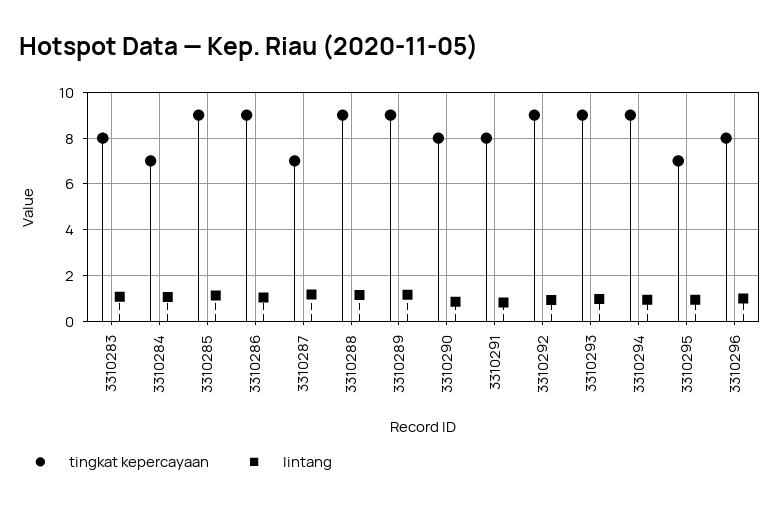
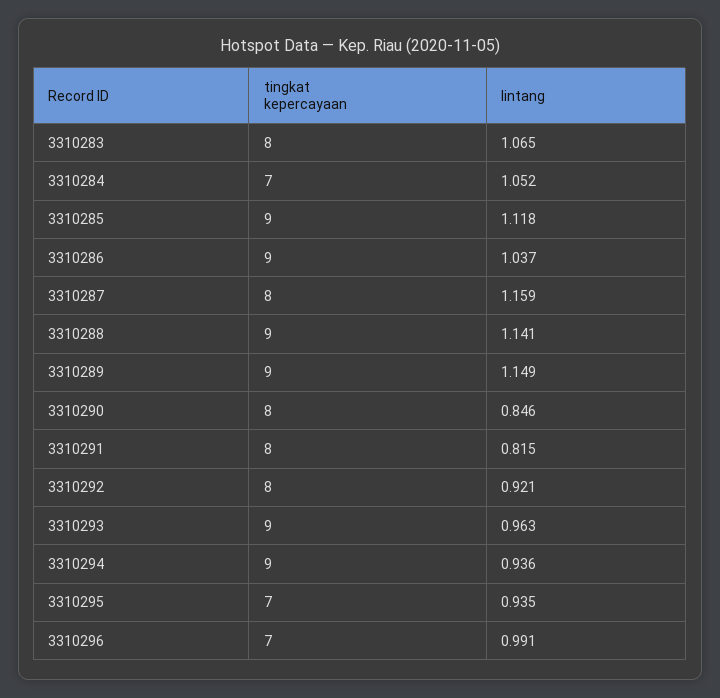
  {
    "tingkat kepercayaan": {
      "3310283": 8,
      "3310284": 7,
      "3310285": 9,
      "3310286": 9,
-     "3310287": 7,
+     "3310287": 8,
      "3310288": 9,
      "3310289": 9,
      "3310290": 8,
      "3310291": 8,
-     "3310292": 9,
+     "3310292": 8,
      "3310293": 9,
      "3310294": 9,
      "3310295": 7,
-     "3310296": 8
+     "3310296": 7
    },
    "lintang": {
      "3310283": 1.065,
      "3310284": 1.052,
      "3310285": 1.118,
      "3310286": 1.037,
      "3310287": 1.159,
      "3310288": 1.141,
      "3310289": 1.149,
      "3310290": 0.846,
      "3310291": 0.815,
      "3310292": 0.921,
      "3310293": 0.963,
      "3310294": 0.936,
      "3310295": 0.935,
      "3310296": 0.991
    }
  }

